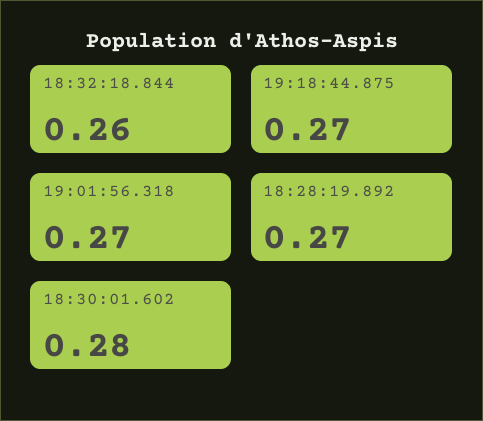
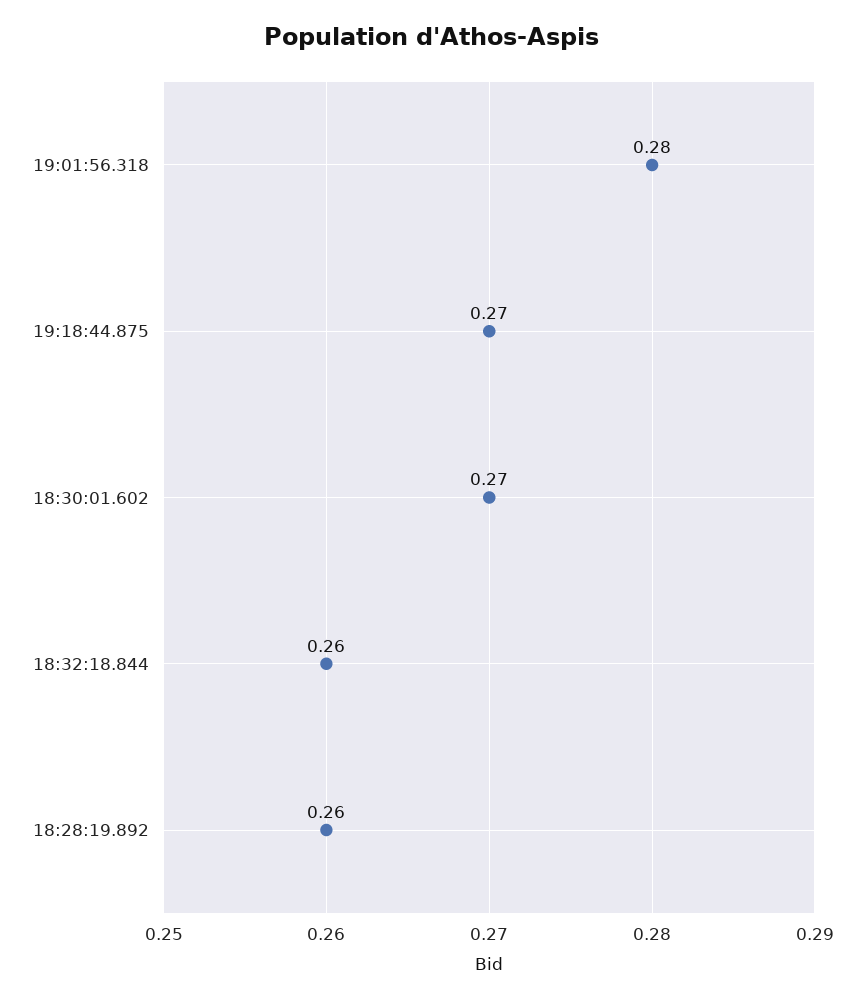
  {
    "18:32:18.844": 0.26,
    "19:18:44.875": 0.27,
-   "19:01:56.318": 0.27,
+   "19:01:56.318": 0.28,
-   "18:28:19.892": 0.27,
+   "18:28:19.892": 0.26,
-   "18:30:01.602": 0.28
+   "18:30:01.602": 0.27
  }

